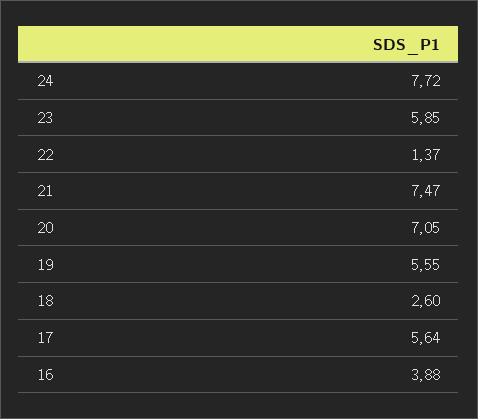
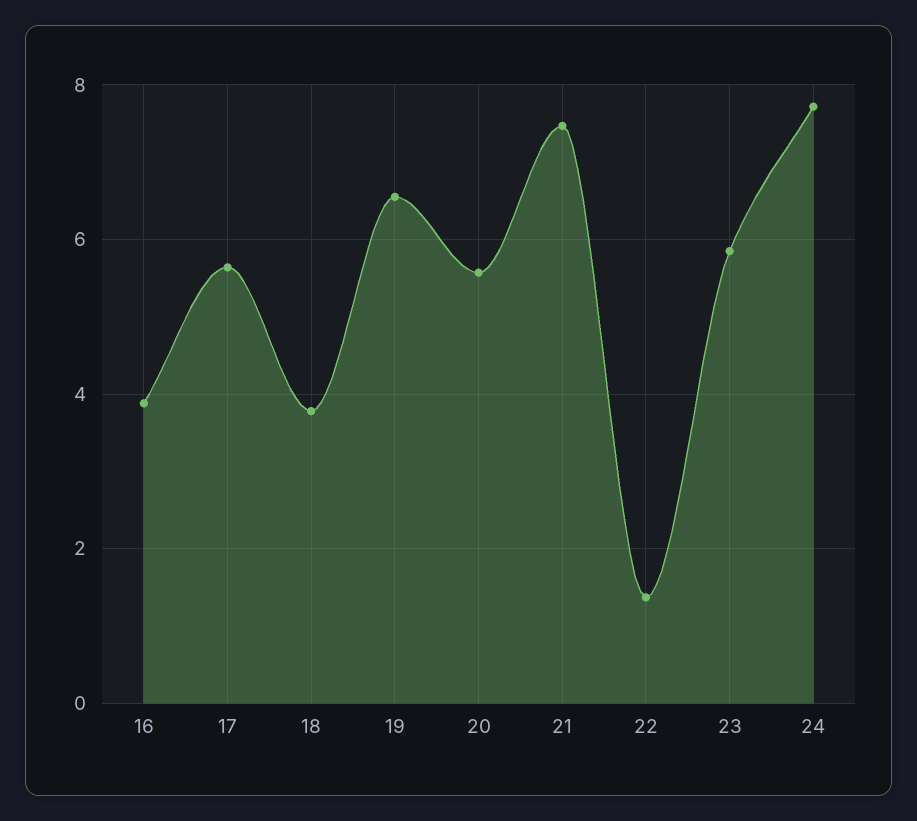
  {
    "24": 7.72,
    "23": 5.85,
    "22": 1.37,
    "21": 7.47,
-   "20": 7.05,
+   "20": 5.6,
-   "19": 5.55,
+   "19": 6.6,
-   "18": 2.6,
+   "18": 3.8,
    "17": 5.64,
    "16": 3.88
  }

